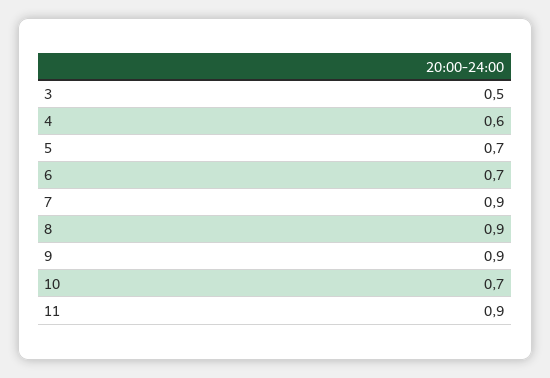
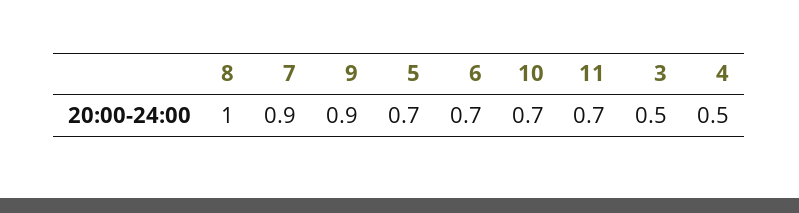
  {
    "3": 0.5,
-   "4": 0.6,
+   "4": 0.5,
    "5": 0.7,
    "6": 0.7,
    "7": 0.9,
-   "8": 0.9,
+   "8": 1,
    "9": 0.9,
    "10": 0.7,
-   "11": 0.9
+   "11": 0.7
  }

